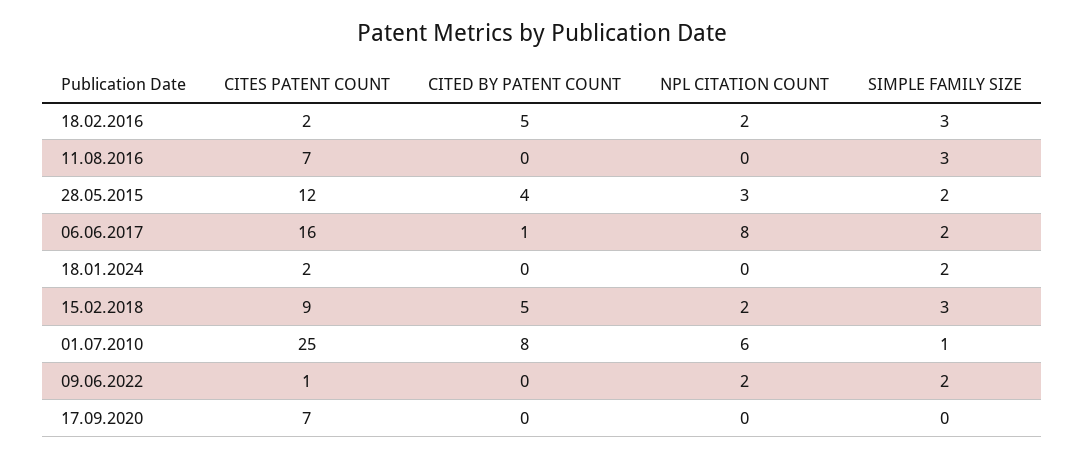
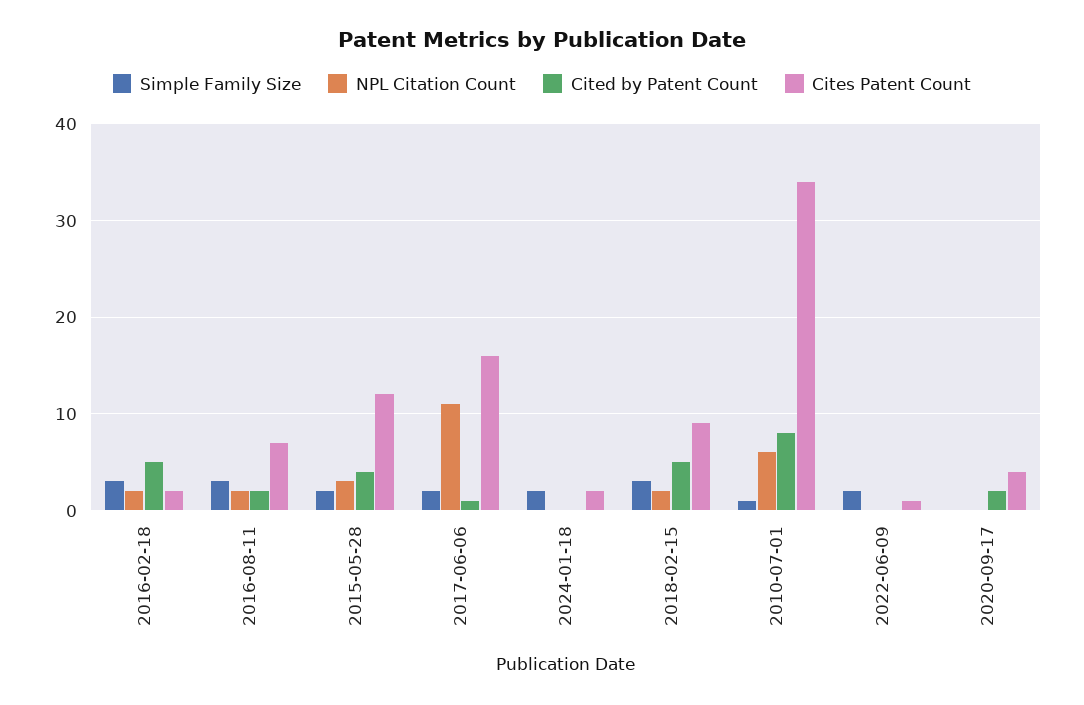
  {
    "CITES PATENT COUNT": {
      "18.02.2016": 2,
      "11.08.2016": 7,
      "28.05.2015": 12,
      "06.06.2017": 16,
      "18.01.2024": 2,
      "15.02.2018": 9,
-     "01.07.2010": 25,
+     "01.07.2010": 34,
      "09.06.2022": 1,
-     "17.09.2020": 7
+     "17.09.2020": 4
    },
    "CITED BY PATENT COUNT": {
      "18.02.2016": 5,
-     "11.08.2016": 0,
+     "11.08.2016": 2,
      "28.05.2015": 4,
      "06.06.2017": 1,
      "18.01.2024": 0,
      "15.02.2018": 5,
      "01.07.2010": 8,
      "09.06.2022": 0,
-     "17.09.2020": 0
+     "17.09.2020": 2
    },
    "NPL CITATION COUNT": {
      "18.02.2016": 2,
-     "11.08.2016": 0,
+     "11.08.2016": 2,
      "28.05.2015": 3,
-     "06.06.2017": 8,
+     "06.06.2017": 11,
      "18.01.2024": 0,
      "15.02.2018": 2,
      "01.07.2010": 6,
-     "09.06.2022": 2,
+     "09.06.2022": 0,
      "17.09.2020": 0
    },
    "SIMPLE FAMILY SIZE": {
      "18.02.2016": 3,
      "11.08.2016": 3,
      "28.05.2015": 2,
      "06.06.2017": 2,
      "18.01.2024": 2,
      "15.02.2018": 3,
      "01.07.2010": 1,
      "09.06.2022": 2,
      "17.09.2020": 0
    }
  }

